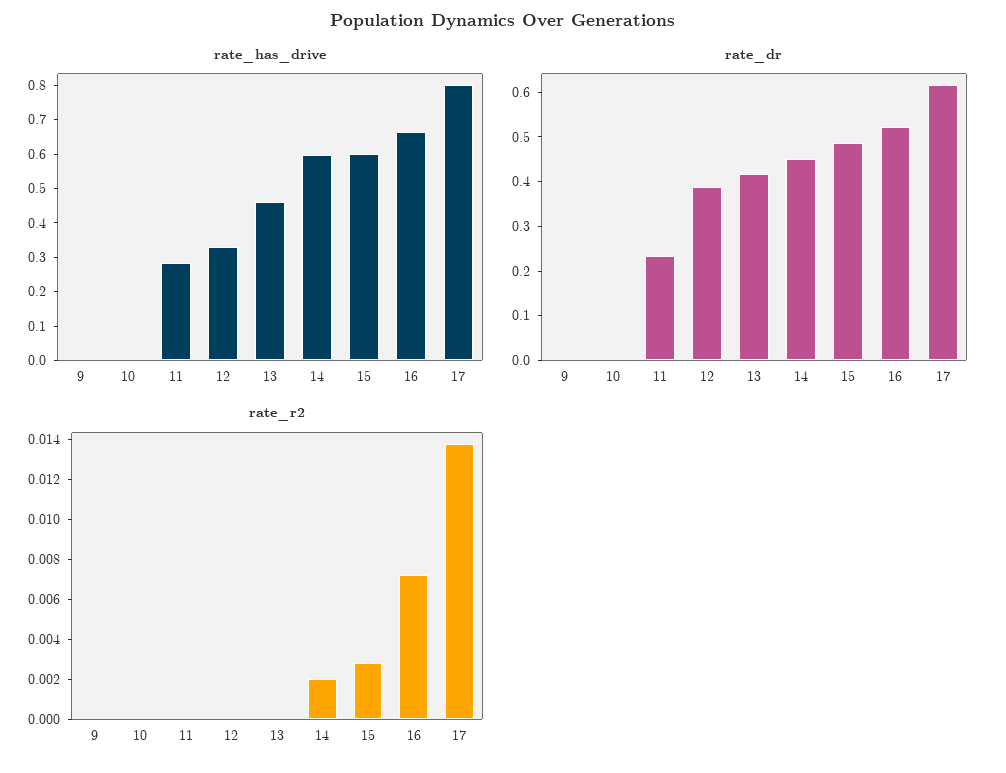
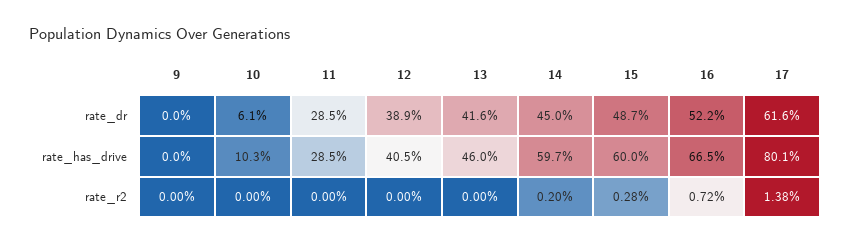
  {
    "rate_has_drive": {
      "9": 0,
-     "10": 0,
+     "10": 0.103,
      "11": 0.285,
-     "12": 0.325,
+     "12": 0.405,
      "13": 0.46,
      "14": 0.597,
      "15": 0.6,
      "16": 0.665,
      "17": 0.801
    },
    "rate_dr": {
      "9": 0,
-     "10": 0,
+     "10": 0.061,
-     "11": 0.24,
+     "11": 0.285,
      "12": 0.389,
      "13": 0.416,
      "14": 0.45,
      "15": 0.487,
      "16": 0.522,
      "17": 0.616
    },
    "rate_r2": {
      "9": 0,
      "10": 0,
      "11": 0,
      "12": 0,
      "13": 0,
      "14": 0.002,
      "15": 0.0028,
      "16": 0.0072,
      "17": 0.0138
    }
  }

